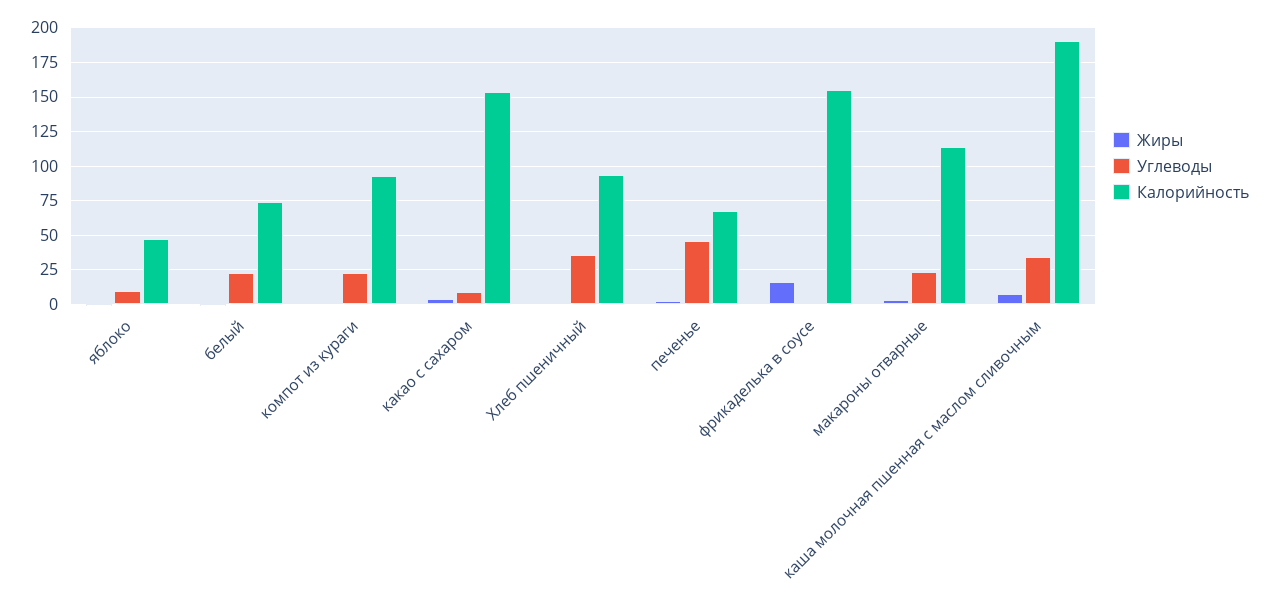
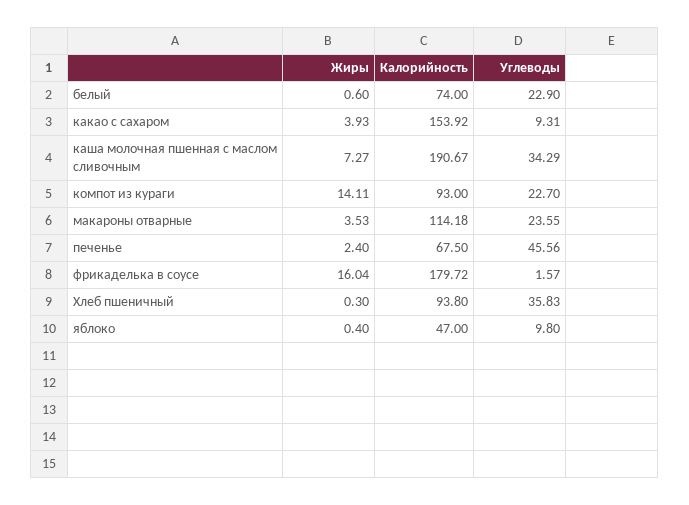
  {
    "Жиры": {
      "яблоко": 0.4,
      "белый": 0.6,
-     "компот из кураги": 0,
+     "компот из кураги": 14.11,
      "какао с сахаром": 3.93,
      "Хлеб пшеничный": 0.3,
      "печенье": 2.4,
      "фрикаделька в соусе": 16.04,
      "макароны отварные": 3.53,
      "каша молочная пшенная с маслом сливочным": 7.27
    },
    "Углеводы": {
      "яблоко": 9.8,
      "белый": 22.9,
      "компот из кураги": 22.7,
      "какао с сахаром": 9.31,
      "Хлеб пшеничный": 35.83,
      "печенье": 45.56,
      "фрикаделька в соусе": 1.57,
      "макароны отварные": 23.55,
      "каша молочная пшенная с маслом сливочным": 34.29
    },
    "Калорийность": {
      "яблоко": 47,
      "белый": 74,
      "компот из кураги": 93,
      "какао с сахаром": 153.92,
      "Хлеб пшеничный": 93.8,
      "печенье": 67.5,
-     "фрикаделька в соусе": 155,
+     "фрикаделька в соусе": 179.72,
      "макароны отварные": 114.18,
      "каша молочная пшенная с маслом сливочным": 190.67
    }
  }

